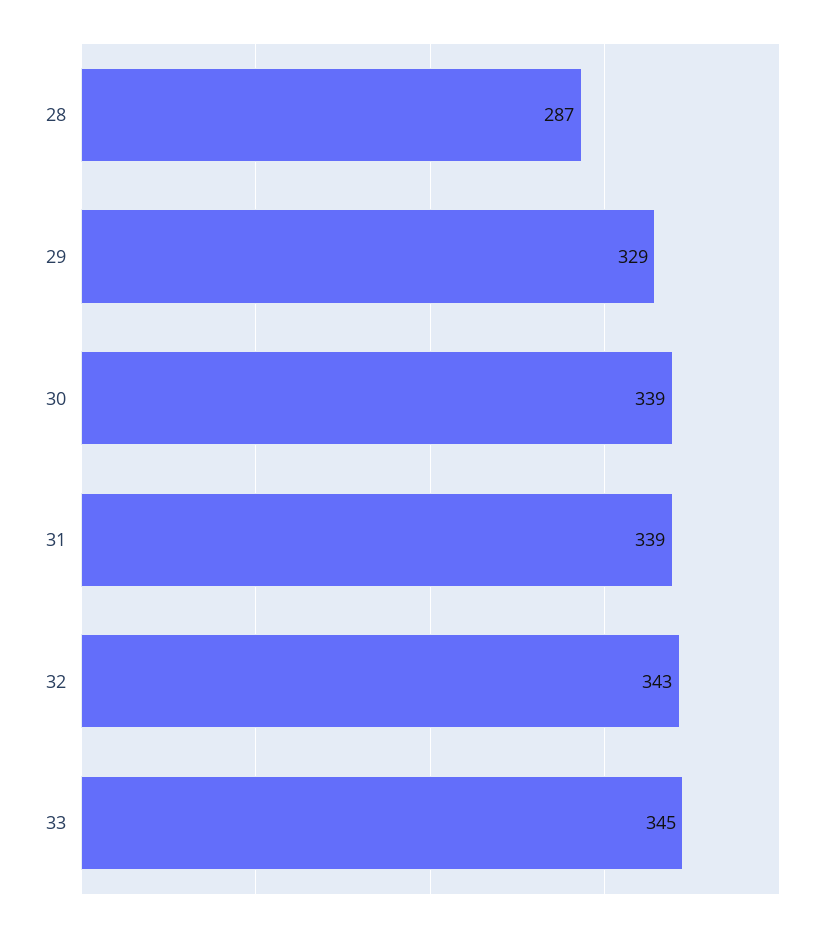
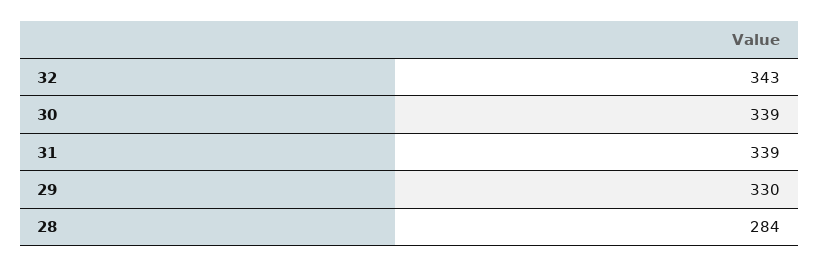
  {
-   "28": 287,
+   "28": 284,
-   "29": 329,
+   "29": 330,
    "30": 339,
    "31": 339,
-   "32": 343,
+   "32": 343
-   "33": 345
  }

